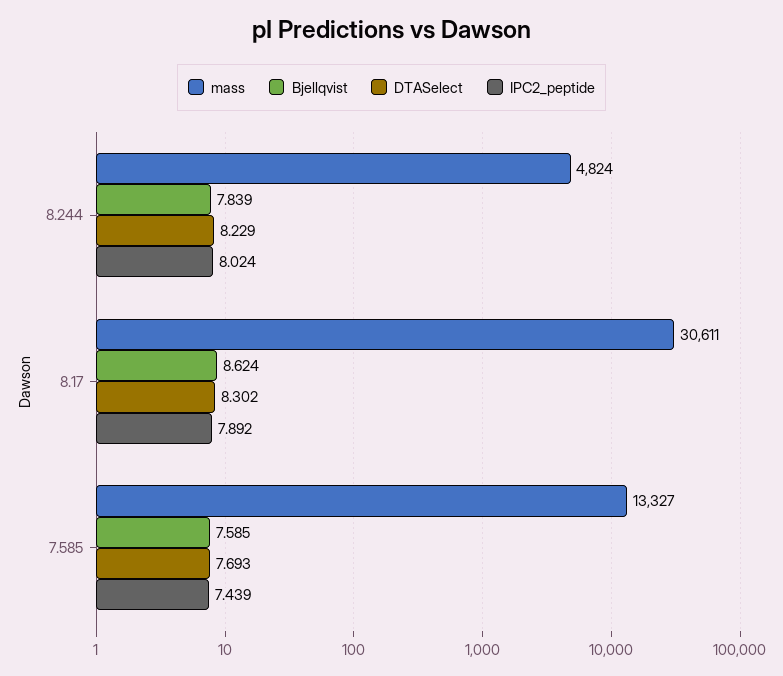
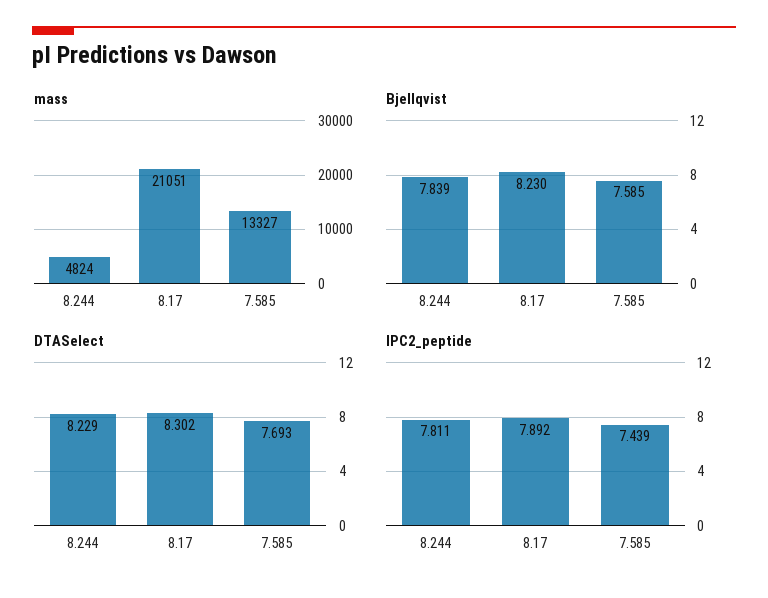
  {
    "mass": {
      "8.244": 4824,
-     "8.17": 30611,
+     "8.17": 21051,
      "7.585": 13327
    },
    "Bjellqvist": {
      "8.244": 7.839,
-     "8.17": 8.624,
+     "8.17": 8.23,
      "7.585": 7.585
    },
    "DTASelect": {
      "8.244": 8.229,
      "8.17": 8.302,
      "7.585": 7.693
    },
    "IPC2_peptide": {
-     "8.244": 8.024,
+     "8.244": 7.811,
      "8.17": 7.892,
      "7.585": 7.439
    }
  }

